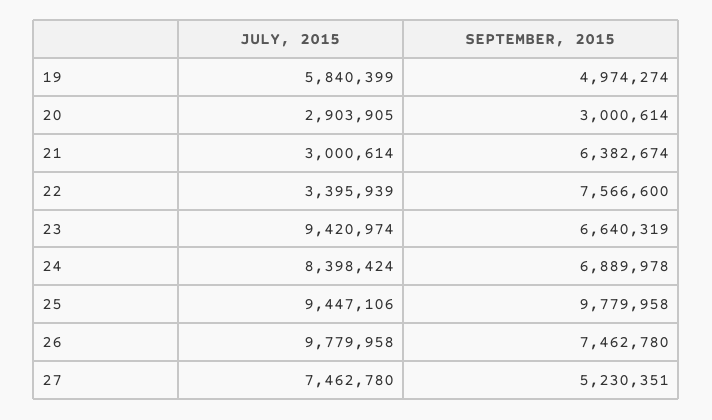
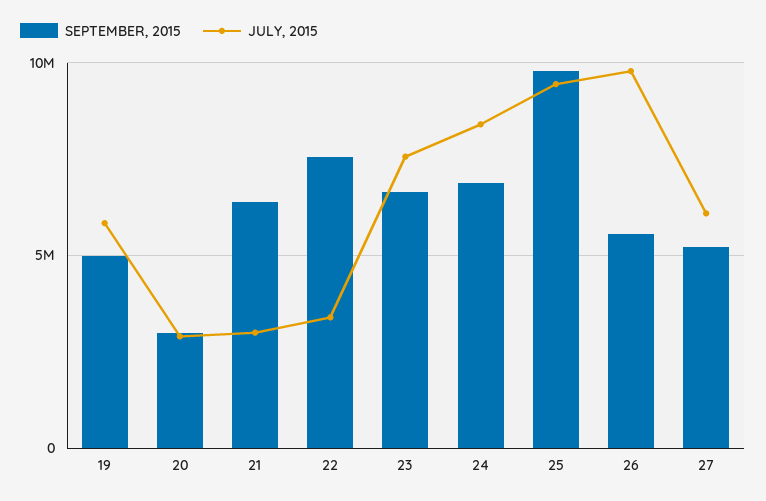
  {
    "JULY, 2015": {
      "19": 5840399,
      "20": 2903905,
      "21": 3000614,
      "22": 3395939,
-     "23": 9420974,
+     "23": 7500000,
      "24": 8398424,
      "25": 9447106,
      "26": 9779958,
-     "27": 7462780
+     "27": 6000000
    },
    "SEPTEMBER, 2015": {
      "19": 4974274,
      "20": 3000614,
      "21": 6382674,
      "22": 7566600,
      "23": 6640319,
      "24": 6889978,
      "25": 9779958,
-     "26": 7462780,
+     "26": 5500000,
      "27": 5230351
    }
  }

